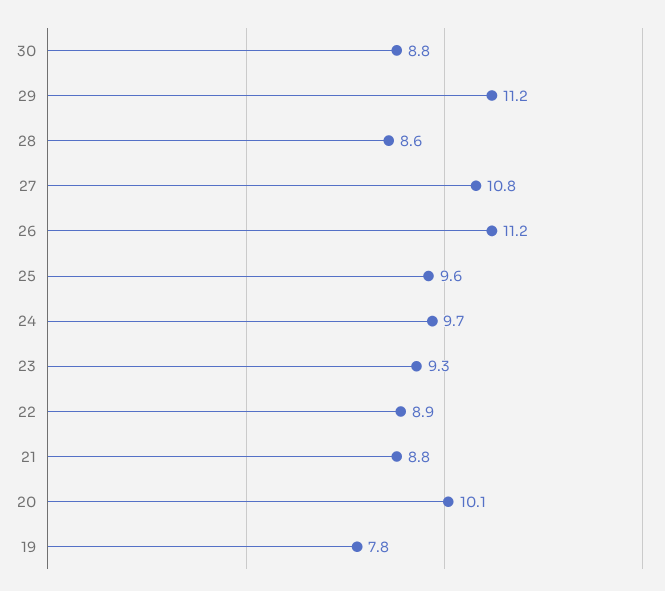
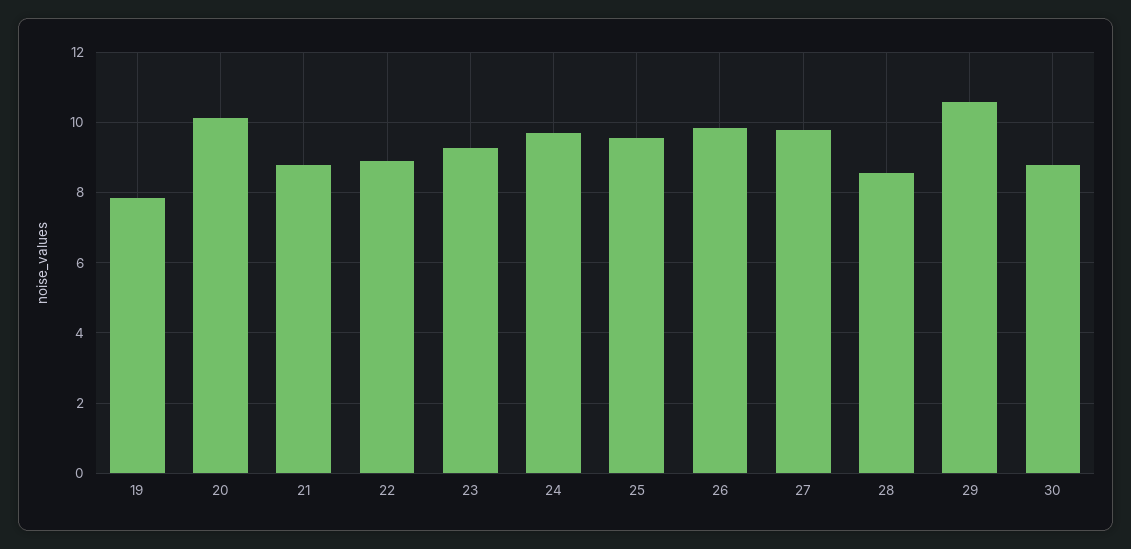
  {
    "30": 8.8,
-   "29": 11.2,
+   "29": 10.6,
    "28": 8.6,
-   "27": 10.8,
+   "27": 9.8,
-   "26": 11.2,
+   "26": 9.8,
    "25": 9.6,
    "24": 9.7,
    "23": 9.3,
    "22": 8.9,
    "21": 8.8,
    "20": 10.1,
    "19": 7.8
  }

